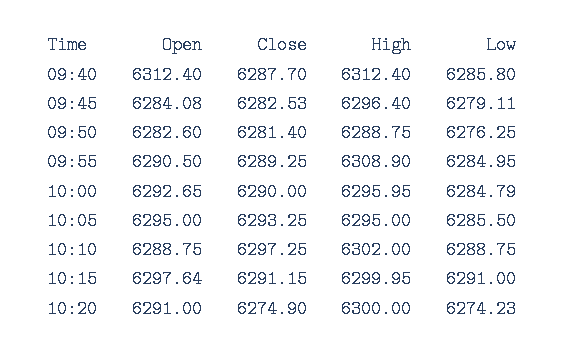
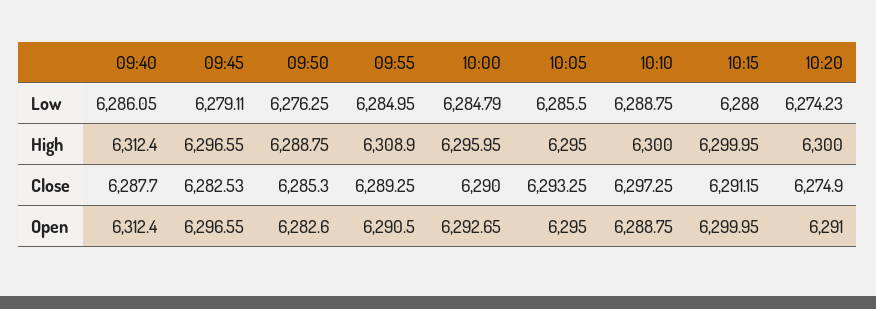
  {
    "Open": {
      "09:40": 6312.4,
-     "09:45": 6284.08,
+     "09:45": 6296.55,
      "09:50": 6282.6,
      "09:55": 6290.5,
      "10:00": 6292.65,
      "10:05": 6295,
      "10:10": 6288.75,
-     "10:15": 6297.64,
+     "10:15": 6299.95,
      "10:20": 6291
    },
    "Close": {
      "09:40": 6287.7,
      "09:45": 6282.53,
-     "09:50": 6281.4,
+     "09:50": 6285.3,
      "09:55": 6289.25,
      "10:00": 6290,
      "10:05": 6293.25,
      "10:10": 6297.25,
      "10:15": 6291.15,
      "10:20": 6274.9
    },
    "High": {
      "09:40": 6312.4,
-     "09:45": 6296.4,
+     "09:45": 6296.55,
      "09:50": 6288.75,
      "09:55": 6308.9,
      "10:00": 6295.95,
      "10:05": 6295,
-     "10:10": 6302,
+     "10:10": 6300,
      "10:15": 6299.95,
      "10:20": 6300
    },
    "Low": {
-     "09:40": 6285.8,
+     "09:40": 6286.05,
      "09:45": 6279.11,
      "09:50": 6276.25,
      "09:55": 6284.95,
      "10:00": 6284.79,
      "10:05": 6285.5,
      "10:10": 6288.75,
-     "10:15": 6291,
+     "10:15": 6288,
      "10:20": 6274.23
    }
  }

